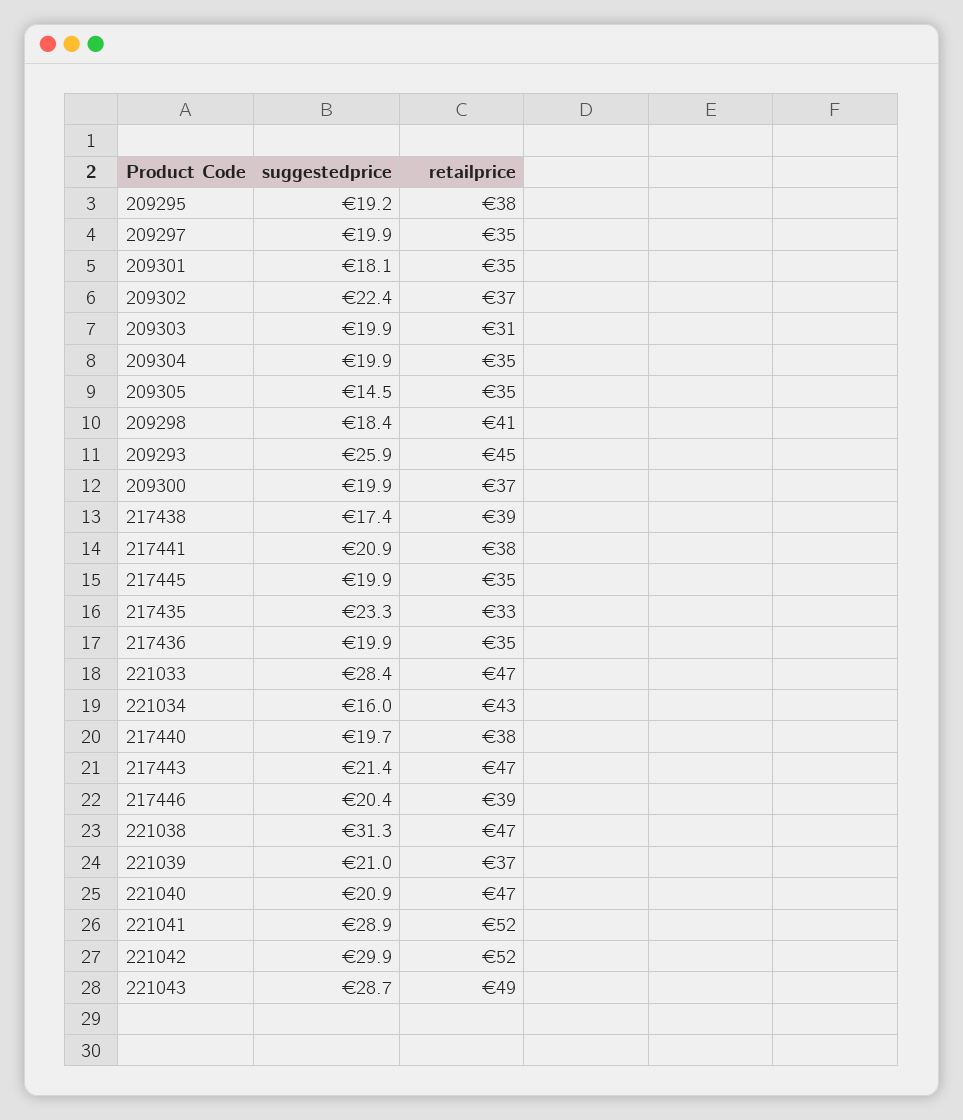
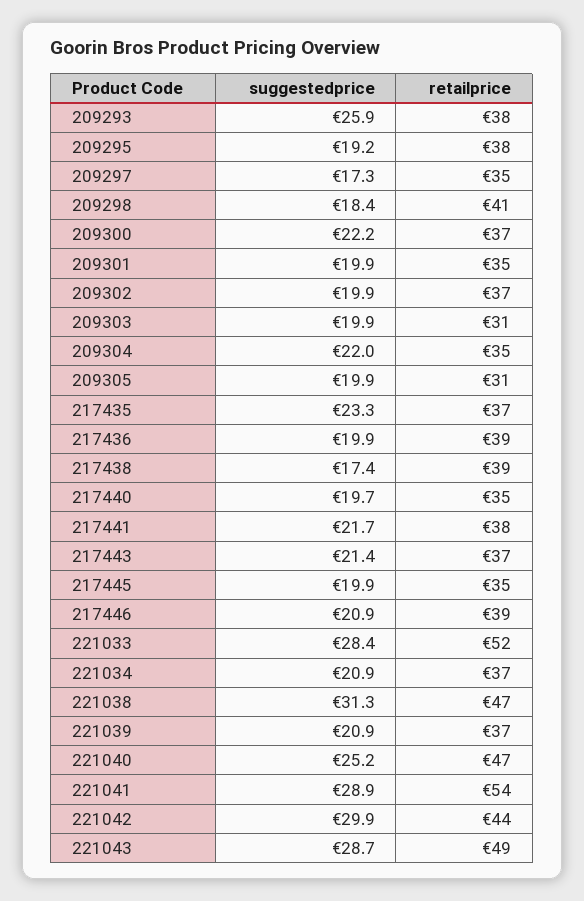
  {
    "suggestedprice": {
      "209295": 19.2,
-     "209297": 19.9,
+     "209297": 17.3,
-     "209301": 18.1,
+     "209301": 19.9,
-     "209302": 22.4,
+     "209302": 19.9,
      "209303": 19.9,
-     "209304": 19.9,
+     "209304": 22,
-     "209305": 14.5,
+     "209305": 19.9,
      "209298": 18.4,
      "209293": 25.9,
-     "209300": 19.9,
+     "209300": 22.2,
      "217438": 17.4,
-     "217441": 20.9,
+     "217441": 21.7,
      "217445": 19.9,
      "217435": 23.3,
      "217436": 19.9,
      "221033": 28.4,
-     "221034": 16,
+     "221034": 20.9,
      "217440": 19.7,
      "217443": 21.4,
-     "217446": 20.4,
+     "217446": 20.9,
      "221038": 31.3,
-     "221039": 21,
+     "221039": 20.9,
-     "221040": 20.9,
+     "221040": 25.2,
      "221041": 28.9,
      "221042": 29.9,
      "221043": 28.7
    },
    "retailprice": {
      "209295": 38,
      "209297": 35,
      "209301": 35,
      "209302": 37,
      "209303": 31,
      "209304": 35,
-     "209305": 35,
+     "209305": 31,
      "209298": 41,
-     "209293": 45,
+     "209293": 38,
      "209300": 37,
      "217438": 39,
      "217441": 38,
      "217445": 35,
-     "217435": 33,
+     "217435": 37,
-     "217436": 35,
+     "217436": 39,
-     "221033": 47,
+     "221033": 52,
-     "221034": 43,
+     "221034": 37,
-     "217440": 38,
+     "217440": 35,
-     "217443": 47,
+     "217443": 37,
      "217446": 39,
      "221038": 47,
      "221039": 37,
      "221040": 47,
-     "221041": 52,
+     "221041": 54,
-     "221042": 52,
+     "221042": 44,
      "221043": 49
    }
  }

